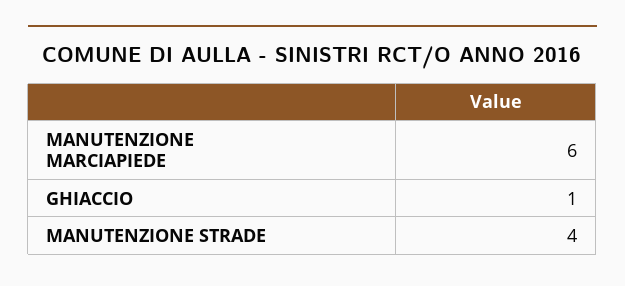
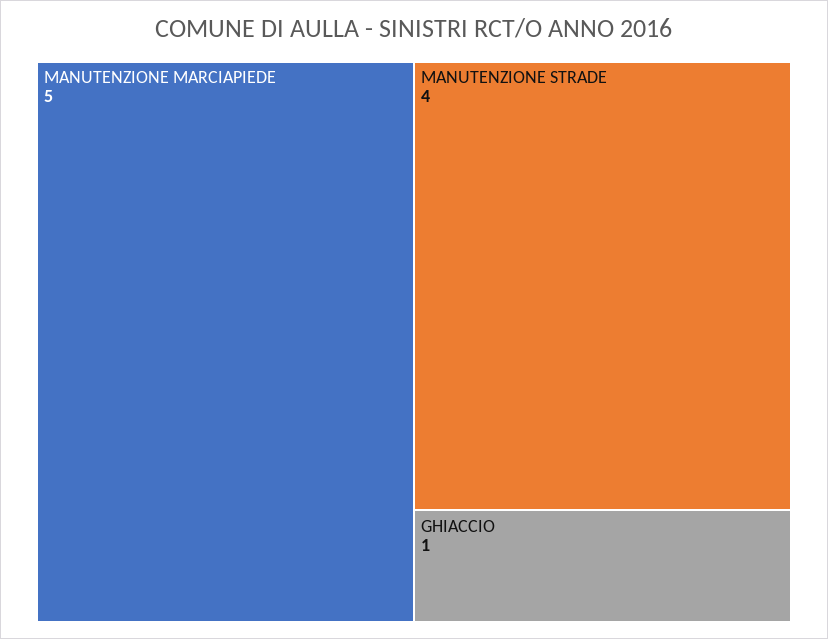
  {
-   "MANUTENZIONE MARCIAPIEDE": 6,
+   "MANUTENZIONE MARCIAPIEDE": 5,
    "GHIACCIO": 1,
    "MANUTENZIONE STRADE": 4
  }

